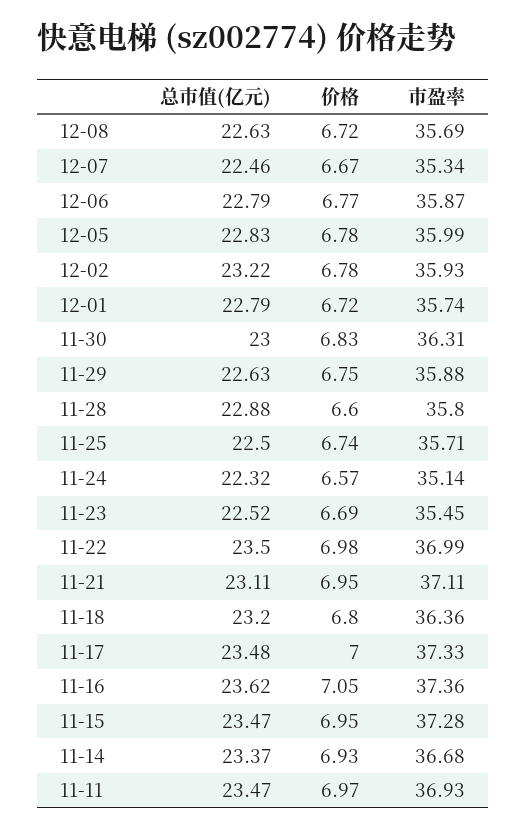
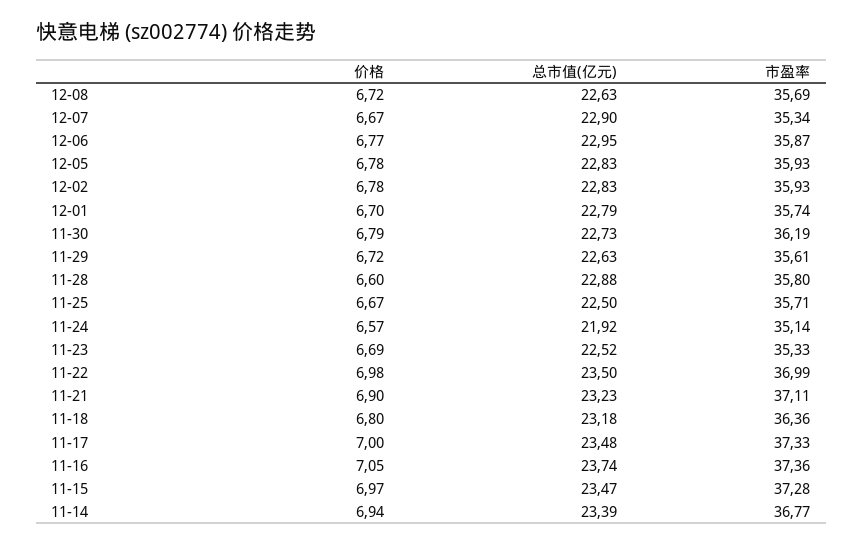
  {
    "总市值(亿元)": {
      "12-08": 22.63,
-     "12-07": 22.46,
+     "12-07": 22.9,
-     "12-06": 22.79,
+     "12-06": 22.95,
      "12-05": 22.83,
-     "12-02": 23.22,
+     "12-02": 22.83,
      "12-01": 22.79,
-     "11-30": 23,
+     "11-30": 22.73,
      "11-29": 22.63,
      "11-28": 22.88,
      "11-25": 22.5,
-     "11-24": 22.32,
+     "11-24": 21.92,
      "11-23": 22.52,
      "11-22": 23.5,
-     "11-21": 23.11,
+     "11-21": 23.23,
-     "11-18": 23.2,
+     "11-18": 23.18,
      "11-17": 23.48,
-     "11-16": 23.62,
+     "11-16": 23.74,
      "11-15": 23.47,
-     "11-14": 23.37,
+     "11-14": 23.39
-     "11-11": 23.47
    },
    "价格": {
      "12-08": 6.72,
      "12-07": 6.67,
      "12-06": 6.77,
      "12-05": 6.78,
      "12-02": 6.78,
-     "12-01": 6.72,
+     "12-01": 6.7,
-     "11-30": 6.83,
+     "11-30": 6.79,
-     "11-29": 6.75,
+     "11-29": 6.72,
      "11-28": 6.6,
-     "11-25": 6.74,
+     "11-25": 6.67,
      "11-24": 6.57,
      "11-23": 6.69,
      "11-22": 6.98,
-     "11-21": 6.95,
+     "11-21": 6.9,
      "11-18": 6.8,
      "11-17": 7,
      "11-16": 7.05,
-     "11-15": 6.95,
+     "11-15": 6.97,
-     "11-14": 6.93,
+     "11-14": 6.94
-     "11-11": 6.97
    },
    "市盈率": {
      "12-08": 35.69,
      "12-07": 35.34,
      "12-06": 35.87,
-     "12-05": 35.99,
+     "12-05": 35.93,
      "12-02": 35.93,
      "12-01": 35.74,
-     "11-30": 36.31,
+     "11-30": 36.19,
-     "11-29": 35.88,
+     "11-29": 35.61,
      "11-28": 35.8,
      "11-25": 35.71,
      "11-24": 35.14,
-     "11-23": 35.45,
+     "11-23": 35.33,
      "11-22": 36.99,
      "11-21": 37.11,
      "11-18": 36.36,
      "11-17": 37.33,
      "11-16": 37.36,
      "11-15": 37.28,
-     "11-14": 36.68,
+     "11-14": 36.77
-     "11-11": 36.93
    }
  }

